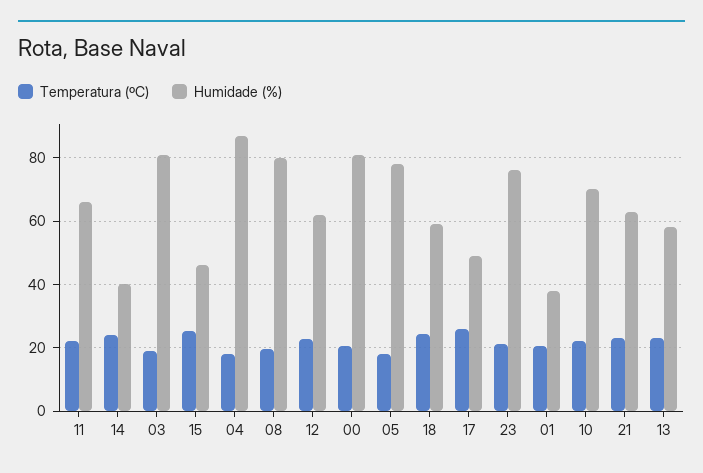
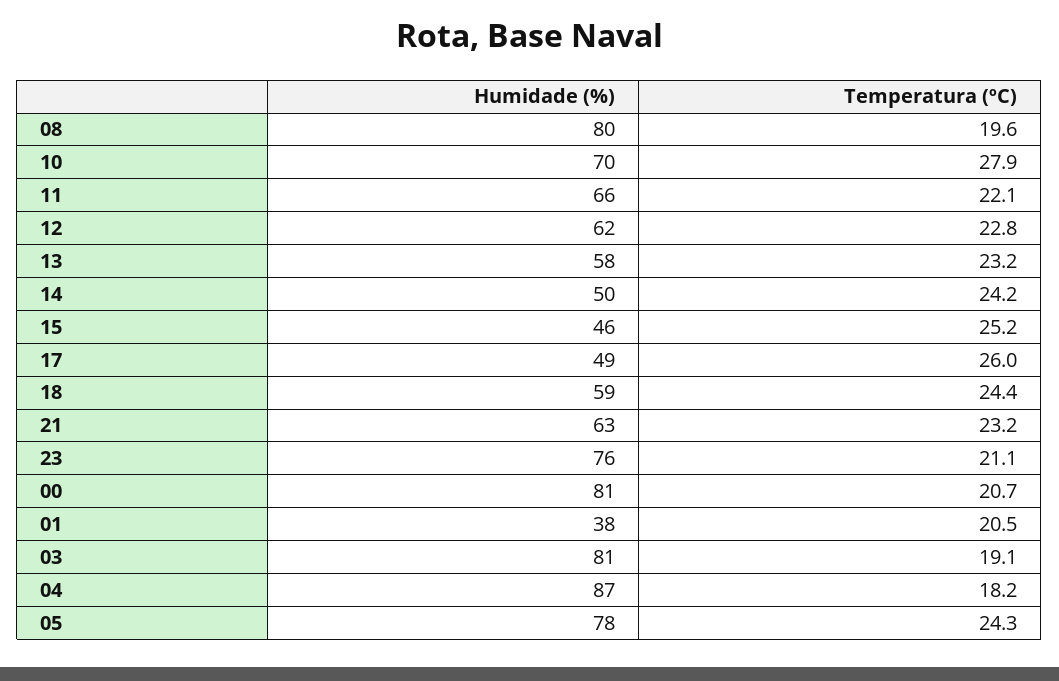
  {
    "Temperatura (ºC)": {
      "11": 22.1,
      "14": 24.2,
      "03": 19.1,
      "15": 25.2,
      "04": 18.2,
      "08": 19.6,
      "12": 22.8,
      "00": 20.7,
-     "05": 18,
+     "05": 24.3,
      "18": 24.4,
      "17": 26,
      "23": 21.1,
      "01": 20.5,
-     "10": 22,
+     "10": 27.9,
      "21": 23.2,
      "13": 23.2
    },
    "Humidade (%)": {
      "11": 66,
-     "14": 40,
+     "14": 50,
      "03": 81,
      "15": 46,
      "04": 87,
      "08": 80,
      "12": 62,
      "00": 81,
      "05": 78,
      "18": 59,
      "17": 49,
      "23": 76,
      "01": 38,
      "10": 70,
      "21": 63,
      "13": 58
    }
  }

